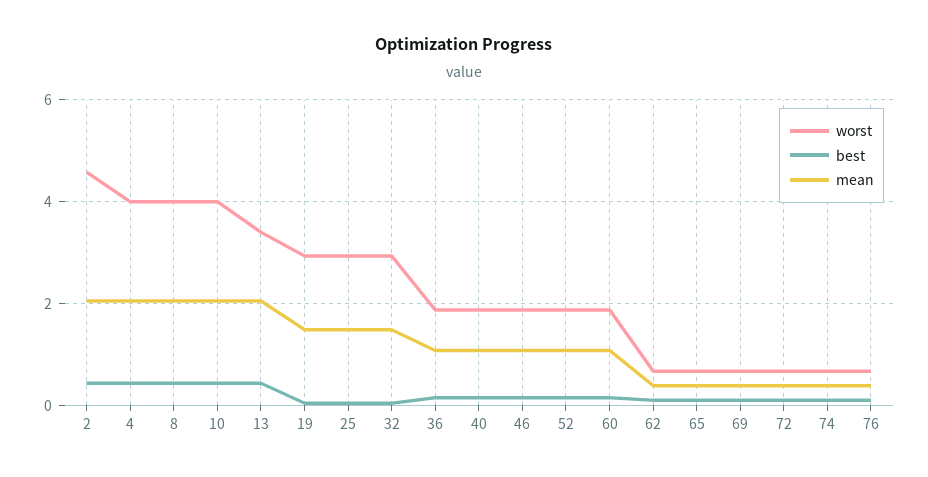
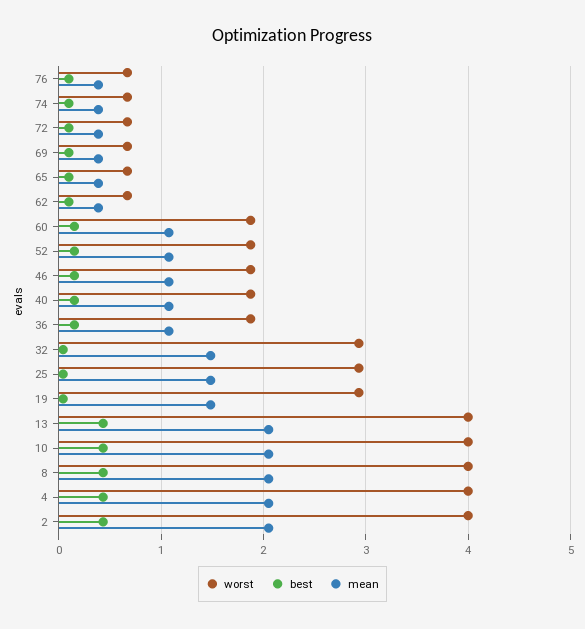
  {
    "worst": {
-     "2": 4.6,
+     "2": 4,
      "4": 4,
      "8": 4,
      "10": 4,
-     "13": 3.4,
+     "13": 4,
      "19": 2.9,
      "25": 2.9,
      "32": 2.9,
      "36": 1.9,
      "40": 1.9,
      "46": 1.9,
      "52": 1.9,
      "60": 1.9,
      "62": 0.7,
      "65": 0.7,
      "69": 0.7,
      "72": 0.7,
      "74": 0.7,
      "76": 0.7
    },
    "best": {
      "2": 0.4,
      "4": 0.4,
      "8": 0.4,
      "10": 0.4,
      "13": 0.4,
      "19": 0,
      "25": 0,
      "32": 0,
      "36": 0.2,
      "40": 0.2,
      "46": 0.2,
      "52": 0.2,
      "60": 0.2,
      "62": 0.1,
      "65": 0.1,
      "69": 0.1,
      "72": 0.1,
      "74": 0.1,
      "76": 0.1
    },
    "mean": {
      "2": 2.1,
      "4": 2.1,
      "8": 2.1,
      "10": 2.1,
      "13": 2.1,
      "19": 1.5,
      "25": 1.5,
      "32": 1.5,
      "36": 1.1,
      "40": 1.1,
      "46": 1.1,
      "52": 1.1,
      "60": 1.1,
      "62": 0.4,
      "65": 0.4,
      "69": 0.4,
      "72": 0.4,
      "74": 0.4,
      "76": 0.4
    }
  }

